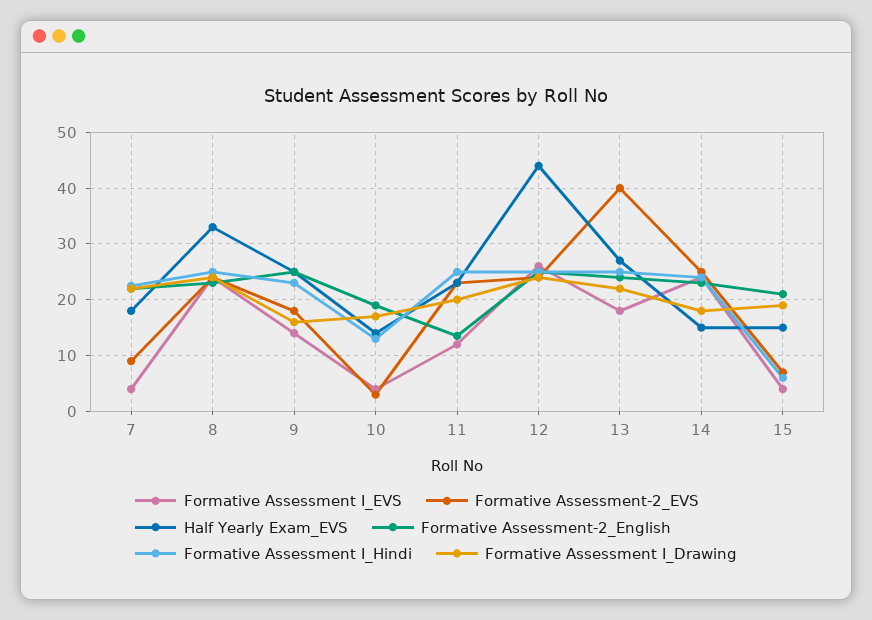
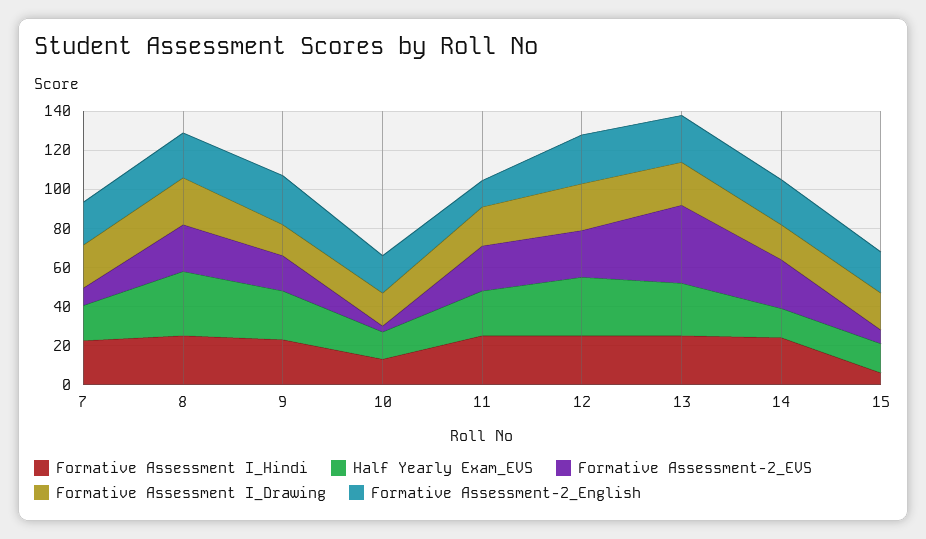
  {
-   "Formative Assessment I_EVS": {
-     "7": 4,
-     "8": 24,
-     "9": 14,
-     "10": 4,
-     "11": 12,
-     "12": 26,
-     "13": 18,
-     "14": 24,
-     "15": 4
-   },
    "Formative Assessment-2_EVS": {
      "7": 10,
      "8": 24,
      "9": 18,
      "10": 4,
      "11": 24,
      "12": 24,
      "13": 40,
      "14": 26,
      "15": 8
    },
    "Half Yearly Exam_EVS": {
      "7": 18,
      "8": 34,
      "9": 26,
      "10": 14,
      "11": 24,
-     "12": 44,
+     "12": 30,
      "13": 28,
      "14": 16,
      "15": 16
    },
    "Formative Assessment-2_English": {
      "7": 22,
      "8": 24,
      "9": 26,
      "10": 20,
      "11": 14,
      "12": 26,
      "13": 24,
      "14": 24,
      "15": 22
    },
    "Formative Assessment I_Hindi": {
      "7": 22,
      "8": 26,
      "9": 24,
      "10": 14,
      "11": 26,
      "12": 26,
      "13": 26,
      "14": 24,
      "15": 6
    },
    "Formative Assessment I_Drawing": {
      "7": 22,
      "8": 24,
      "9": 16,
      "10": 18,
      "11": 20,
      "12": 24,
      "13": 22,
      "14": 18,
      "15": 20
    }
  }

